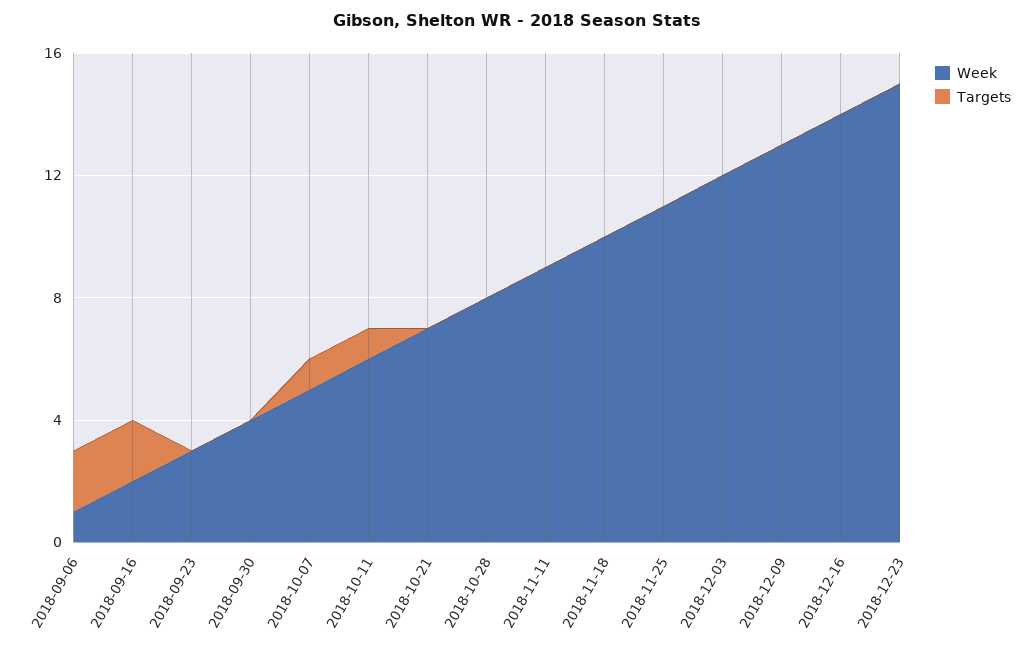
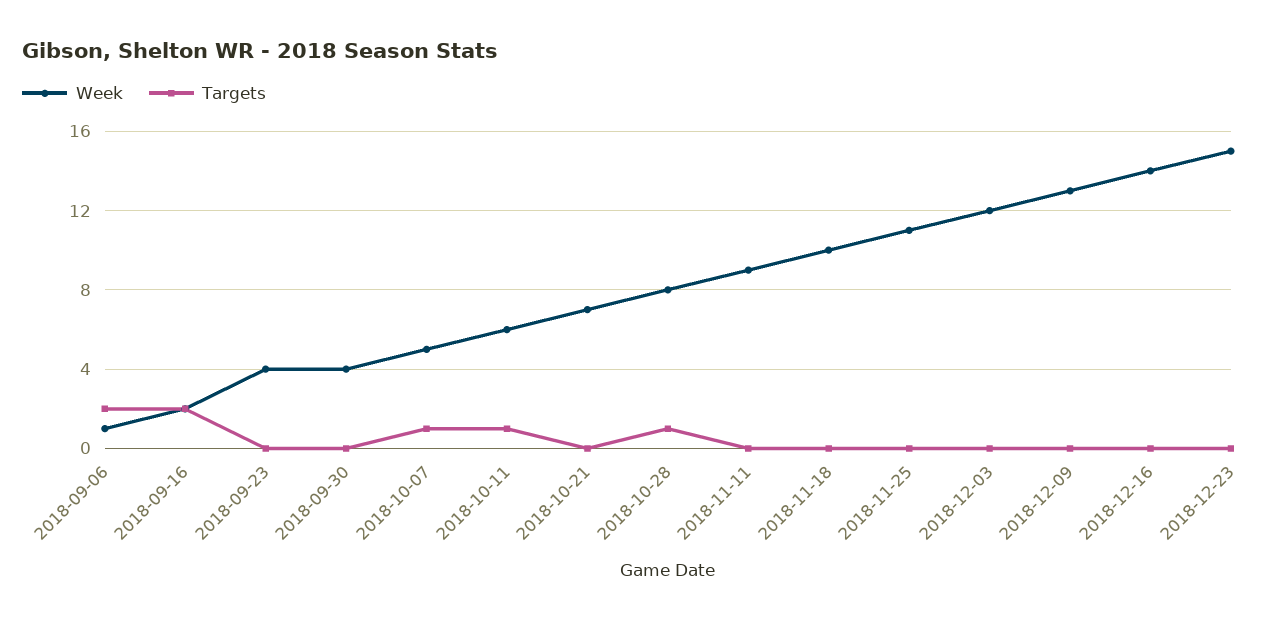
  {
    "Week": {
      "2018-09-06": 1,
      "2018-09-16": 2,
-     "2018-09-23": 3,
+     "2018-09-23": 4,
      "2018-09-30": 4,
      "2018-10-07": 5,
      "2018-10-11": 6,
      "2018-10-21": 7,
      "2018-10-28": 8,
      "2018-11-11": 9,
      "2018-11-18": 10,
      "2018-11-25": 11,
      "2018-12-03": 12,
      "2018-12-09": 13,
      "2018-12-16": 14,
      "2018-12-23": 15
    },
    "Targets": {
      "2018-09-06": 2,
      "2018-09-16": 2,
      "2018-09-23": 0,
      "2018-09-30": 0,
      "2018-10-07": 1,
      "2018-10-11": 1,
      "2018-10-21": 0,
-     "2018-10-28": 0,
+     "2018-10-28": 1,
      "2018-11-11": 0,
      "2018-11-18": 0,
      "2018-11-25": 0,
      "2018-12-03": 0,
      "2018-12-09": 0,
      "2018-12-16": 0,
      "2018-12-23": 0
    }
  }

